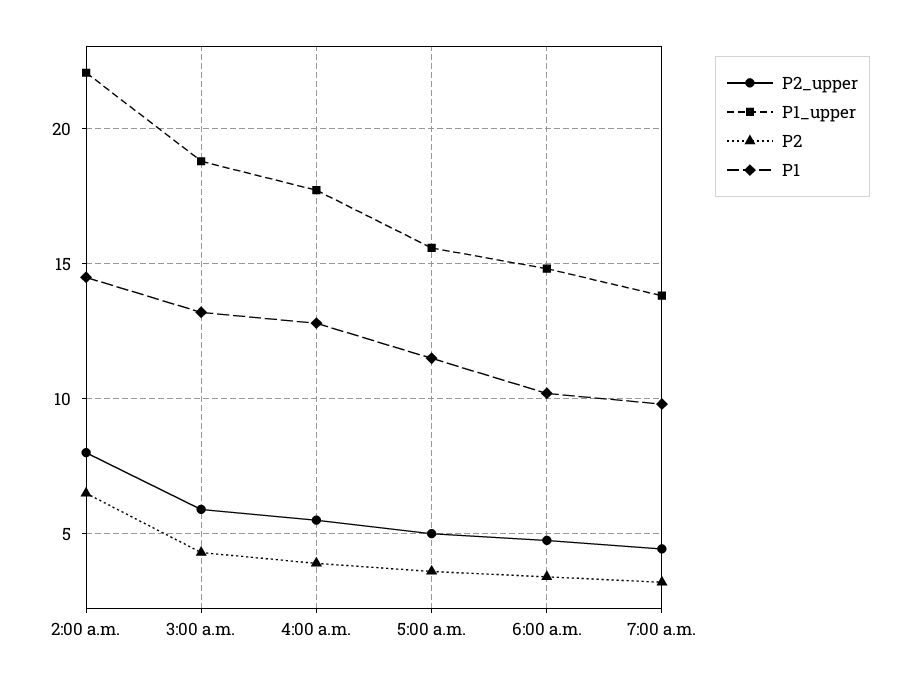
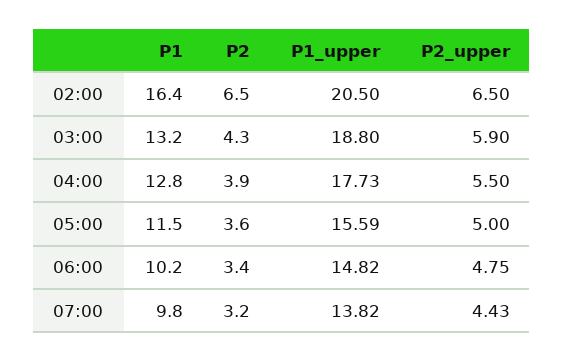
  {
    "P2_upper": {
-     "2:00 a.m.": 8,
+     "2:00 a.m.": 6.5,
      "3:00 a.m.": 5.9,
      "4:00 a.m.": 5.5,
      "5:00 a.m.": 5,
      "6:00 a.m.": 4.75,
      "7:00 a.m.": 4.43
    },
    "P1_upper": {
-     "2:00 a.m.": 22,
+     "2:00 a.m.": 20.5,
      "3:00 a.m.": 18.8,
      "4:00 a.m.": 17.73,
      "5:00 a.m.": 15.59,
      "6:00 a.m.": 14.82,
      "7:00 a.m.": 13.82
    },
    "P2": {
      "2:00 a.m.": 6.5,
      "3:00 a.m.": 4.3,
      "4:00 a.m.": 3.9,
      "5:00 a.m.": 3.6,
      "6:00 a.m.": 3.4,
      "7:00 a.m.": 3.2
    },
    "P1": {
-     "2:00 a.m.": 14.5,
+     "2:00 a.m.": 16.4,
      "3:00 a.m.": 13.2,
      "4:00 a.m.": 12.8,
      "5:00 a.m.": 11.5,
      "6:00 a.m.": 10.2,
      "7:00 a.m.": 9.8
    }
  }

